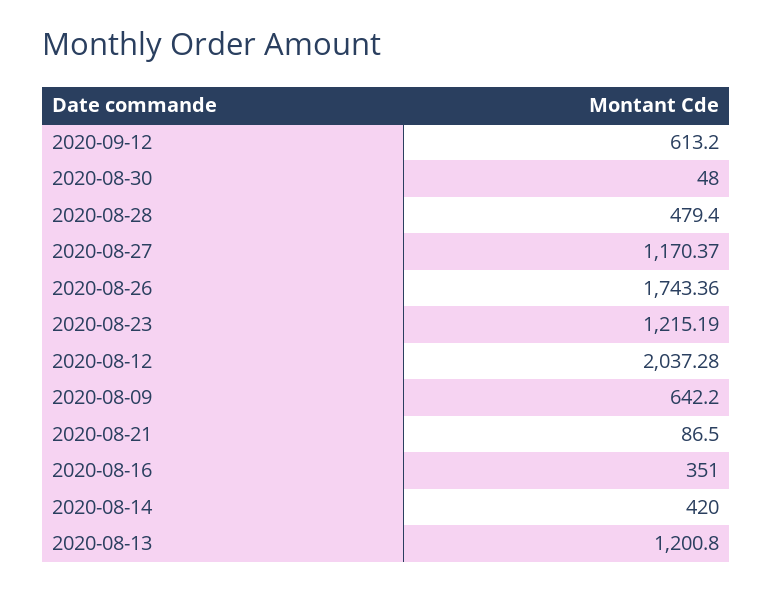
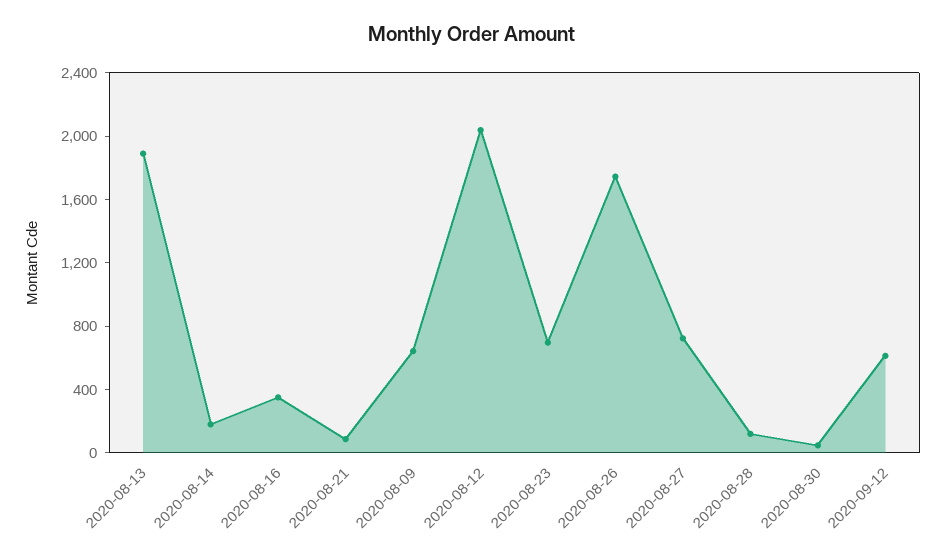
  {
    "2020-09-12": 613.2,
    "2020-08-30": 48,
-   "2020-08-28": 479.4,
+   "2020-08-28": 100,
-   "2020-08-27": 1170.37,
+   "2020-08-27": 700,
    "2020-08-26": 1743.36,
-   "2020-08-23": 1215.19,
+   "2020-08-23": 700,
    "2020-08-12": 2037.28,
    "2020-08-09": 642.2,
    "2020-08-21": 86.5,
    "2020-08-16": 351,
-   "2020-08-14": 420,
+   "2020-08-14": 200,
-   "2020-08-13": 1200.8
+   "2020-08-13": 1900
  }

